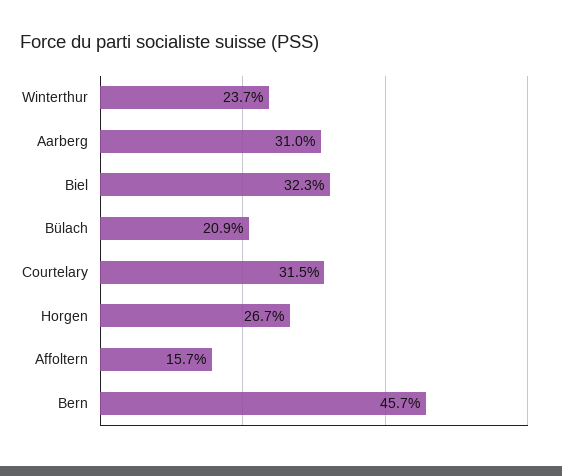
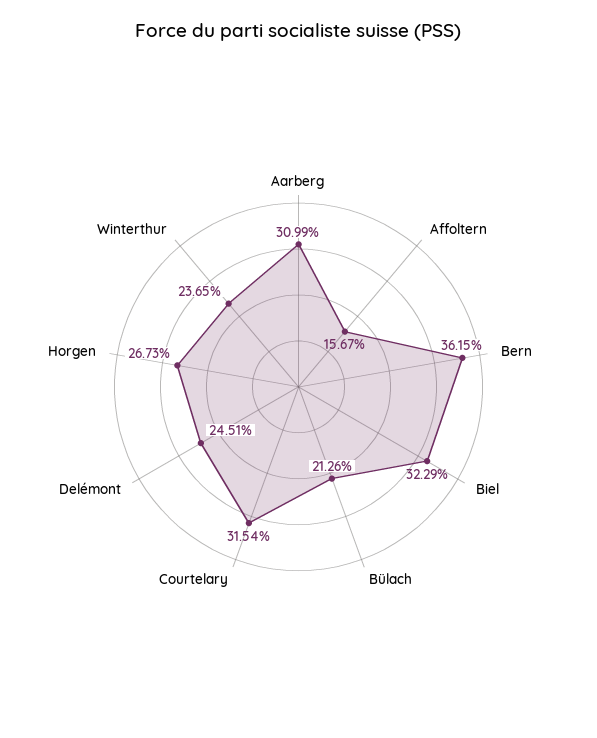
  {
    "Winterthur": 23.65,
    "Aarberg": 30.99,
    "Biel": 32.29,
-   "Bülach": 20.9,
+   "Bülach": 21.26,
    "Courtelary": 31.54,
    "Horgen": 26.73,
    "Affoltern": 15.67,
-   "Bern": 45.7
+   "Bern": 36.15,
+   "Delémont": 24.51
  }

